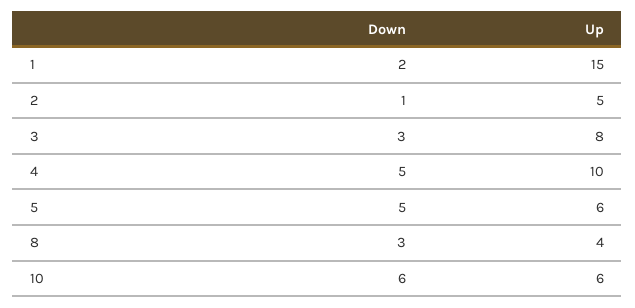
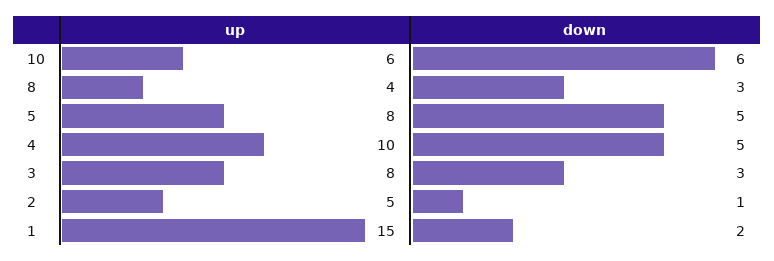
  {
    "Down": {
      "1": 2,
      "2": 1,
      "3": 3,
      "4": 5,
      "5": 5,
      "8": 3,
      "10": 6
    },
    "Up": {
      "1": 15,
      "2": 5,
      "3": 8,
      "4": 10,
-     "5": 6,
+     "5": 8,
      "8": 4,
      "10": 6
    }
  }

